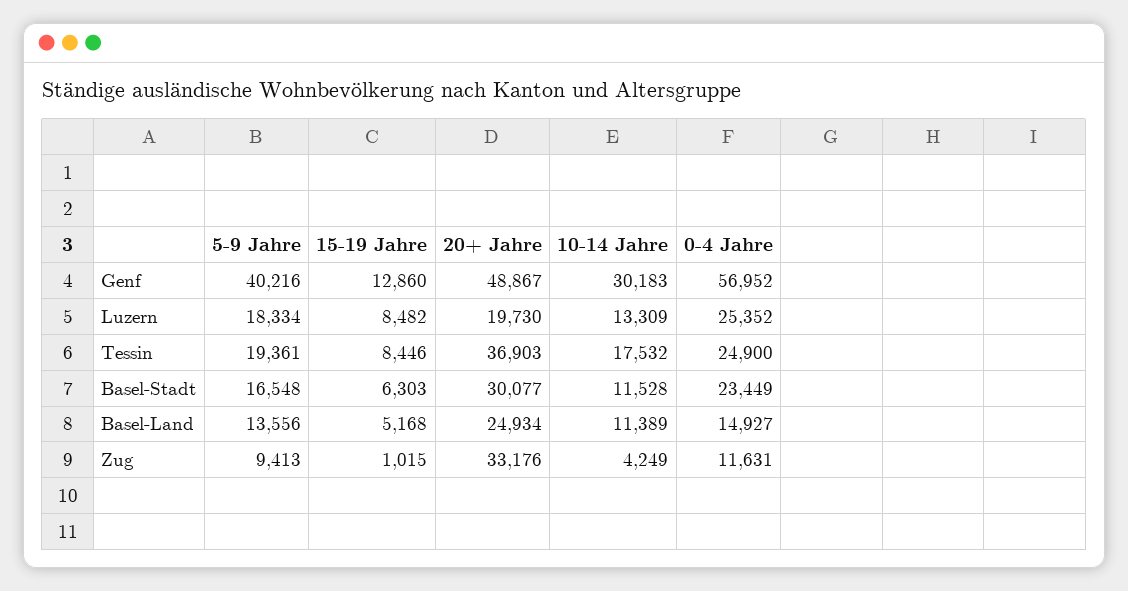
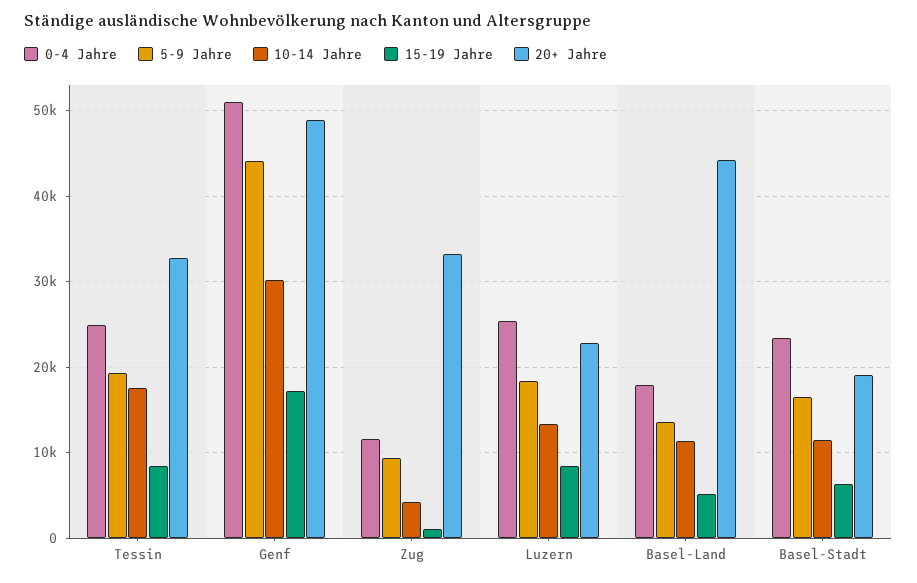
  {
    "5-9 Jahre": {
-     "Genf": 40216,
+     "Genf": 44000,
      "Luzern": 18334,
      "Tessin": 19361,
      "Basel-Stadt": 16548,
      "Basel-Land": 13556,
      "Zug": 9413
    },
    "15-19 Jahre": {
-     "Genf": 12860,
+     "Genf": 17000,
      "Luzern": 8482,
      "Tessin": 8446,
      "Basel-Stadt": 6303,
      "Basel-Land": 5168,
      "Zug": 1015
    },
    "20+ Jahre": {
      "Genf": 48867,
-     "Luzern": 19730,
+     "Luzern": 23000,
-     "Tessin": 36903,
+     "Tessin": 33000,
-     "Basel-Stadt": 30077,
+     "Basel-Stadt": 19000,
-     "Basel-Land": 24934,
+     "Basel-Land": 44000,
      "Zug": 33176
    },
    "10-14 Jahre": {
      "Genf": 30183,
      "Luzern": 13309,
      "Tessin": 17532,
      "Basel-Stadt": 11528,
      "Basel-Land": 11389,
      "Zug": 4249
    },
    "0-4 Jahre": {
-     "Genf": 56952,
+     "Genf": 51000,
      "Luzern": 25352,
      "Tessin": 24900,
      "Basel-Stadt": 23449,
-     "Basel-Land": 14927,
+     "Basel-Land": 18000,
      "Zug": 11631
    }
  }

